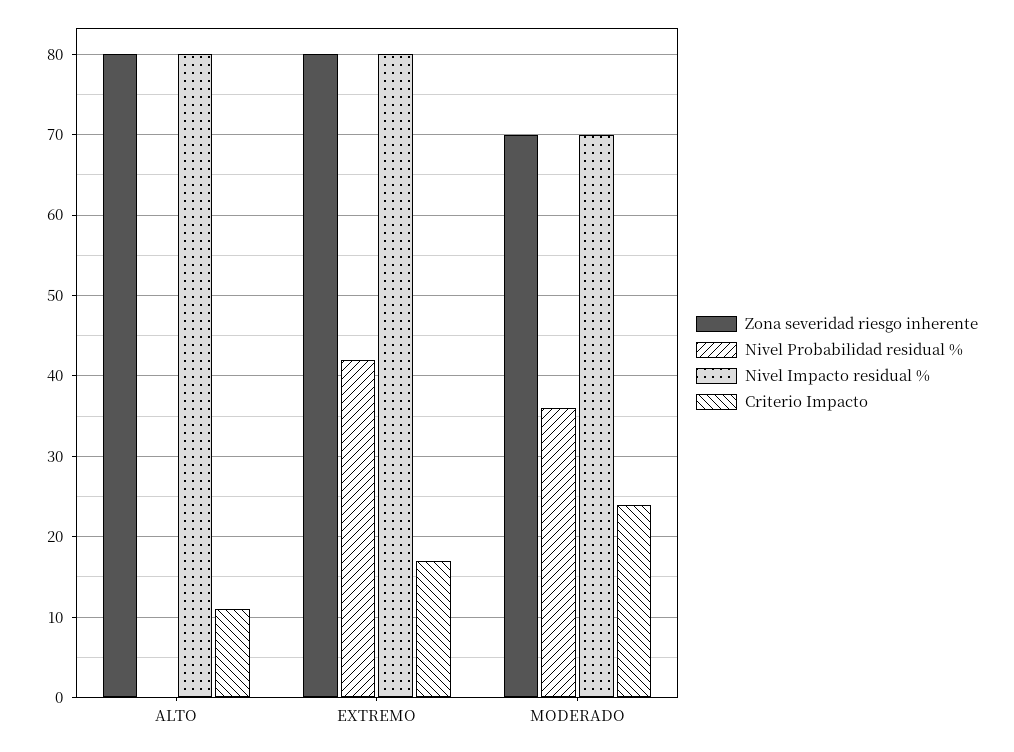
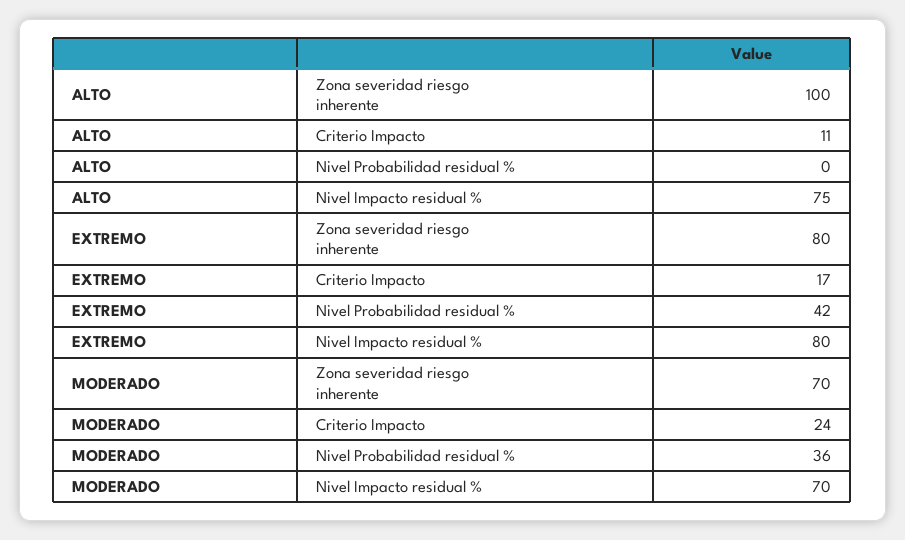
  {
    "Zona severidad riesgo inherente": {
-     "ALTO": 80,
+     "ALTO": 100,
      "EXTREMO": 80,
      "MODERADO": 70
    },
    "Nivel Probabilidad residual %": {
      "ALTO": 0,
      "EXTREMO": 42,
      "MODERADO": 36
    },
    "Nivel Impacto residual %": {
-     "ALTO": 80,
+     "ALTO": 75,
      "EXTREMO": 80,
      "MODERADO": 70
    },
    "Criterio Impacto": {
      "ALTO": 11,
      "EXTREMO": 17,
      "MODERADO": 24
    }
  }

